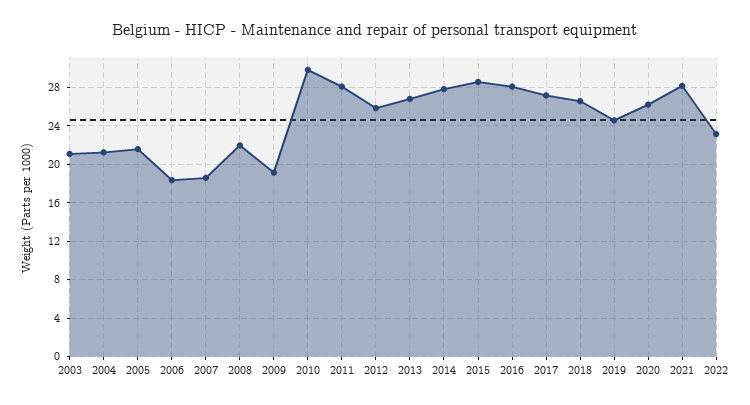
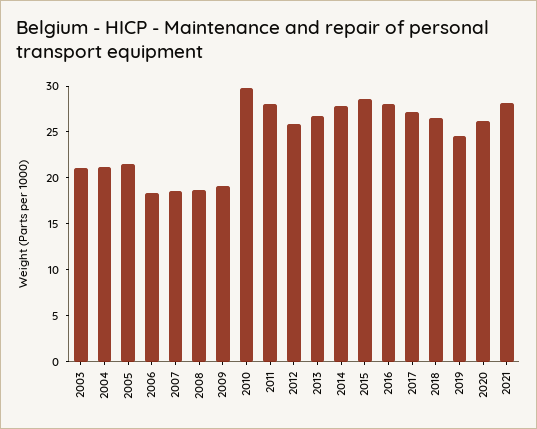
  {
    "2003": 21,
    "2004": 21,
    "2005": 22,
    "2006": 18,
    "2007": 19,
-   "2008": 22,
+   "2008": 19,
    "2009": 19,
    "2010": 30,
    "2011": 28,
    "2012": 26,
    "2013": 27,
    "2014": 28,
    "2015": 29,
    "2016": 28,
    "2017": 27,
    "2018": 27,
    "2019": 25,
    "2020": 26,
-   "2021": 28,
+   "2021": 28
-   "2022": 23
  }

